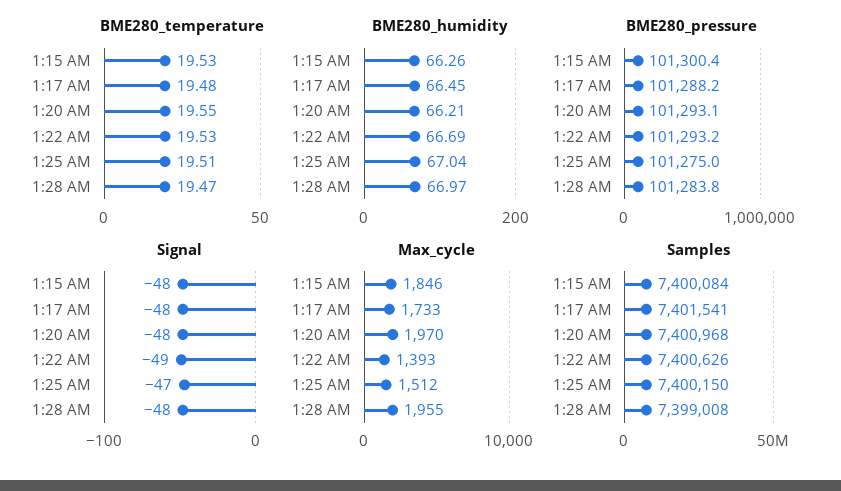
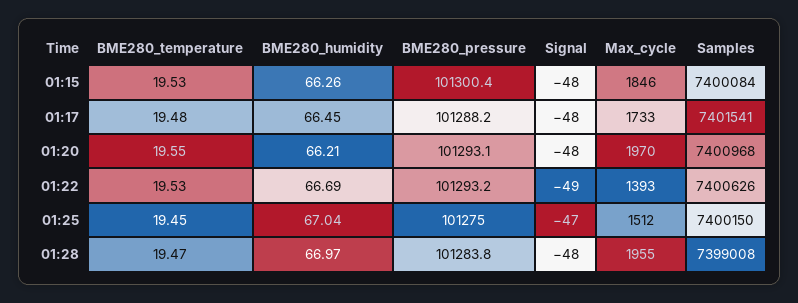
  {
    "BME280_temperature": {
      "1:15 AM": 19.53,
      "1:17 AM": 19.48,
      "1:20 AM": 19.55,
      "1:22 AM": 19.53,
-     "1:25 AM": 19.51,
+     "1:25 AM": 19.45,
      "1:28 AM": 19.47
    },
    "BME280_humidity": {
      "1:15 AM": 66.26,
      "1:17 AM": 66.45,
      "1:20 AM": 66.21,
      "1:22 AM": 66.69,
      "1:25 AM": 67.04,
      "1:28 AM": 66.97
    },
    "BME280_pressure": {
      "1:15 AM": 101300.4,
      "1:17 AM": 101288.2,
      "1:20 AM": 101293.1,
      "1:22 AM": 101293.2,
      "1:25 AM": 101275,
      "1:28 AM": 101283.8
    },
    "Signal": {
      "1:15 AM": -48,
      "1:17 AM": -48,
      "1:20 AM": -48,
      "1:22 AM": -49,
      "1:25 AM": -47,
      "1:28 AM": -48
    },
    "Max_cycle": {
      "1:15 AM": 1846,
      "1:17 AM": 1733,
      "1:20 AM": 1970,
      "1:22 AM": 1393,
      "1:25 AM": 1512,
      "1:28 AM": 1955
    },
    "Samples": {
      "1:15 AM": 7400084,
      "1:17 AM": 7401541,
      "1:20 AM": 7400968,
      "1:22 AM": 7400626,
      "1:25 AM": 7400150,
      "1:28 AM": 7399008
    }
  }

